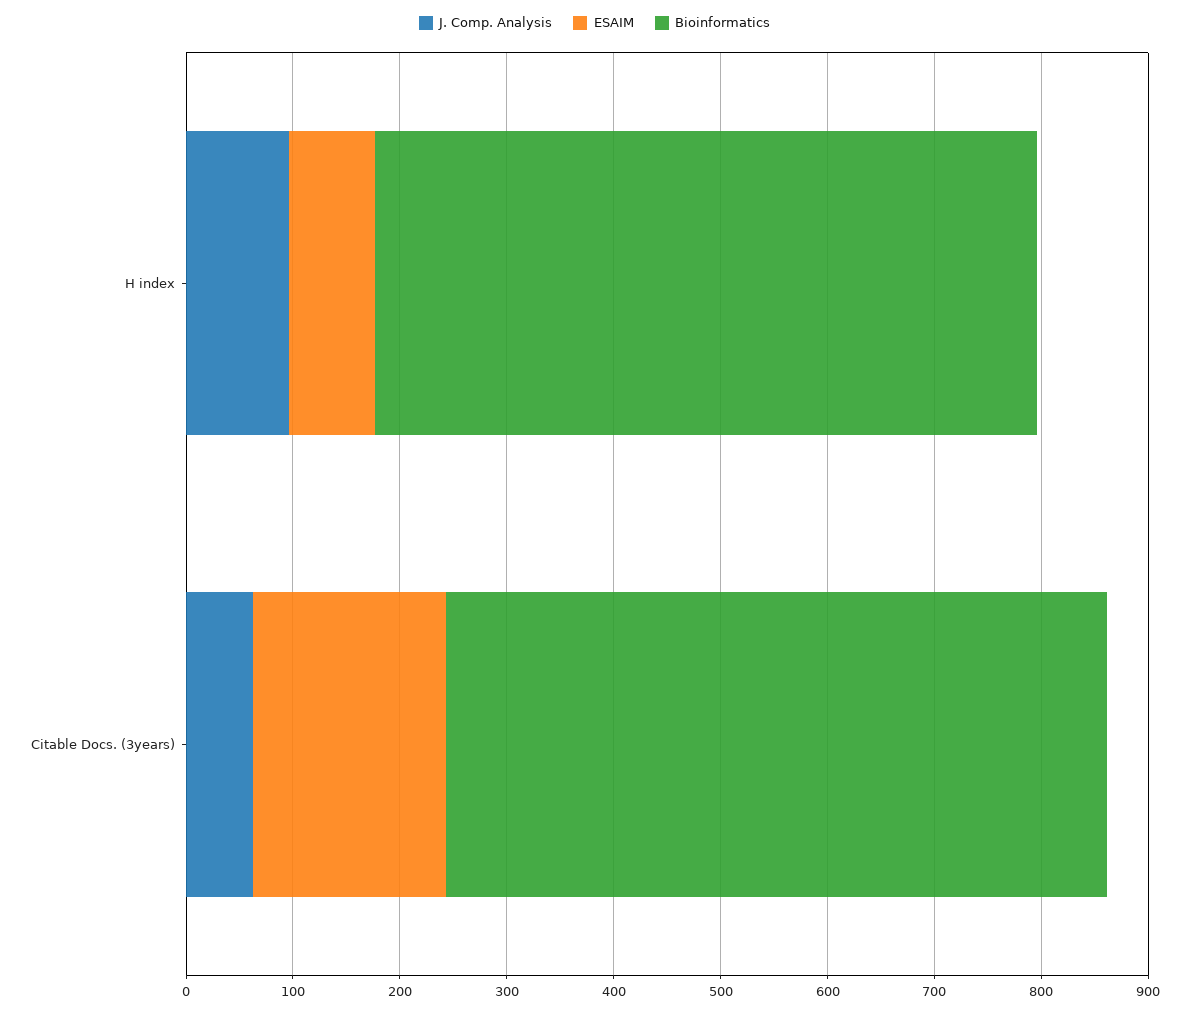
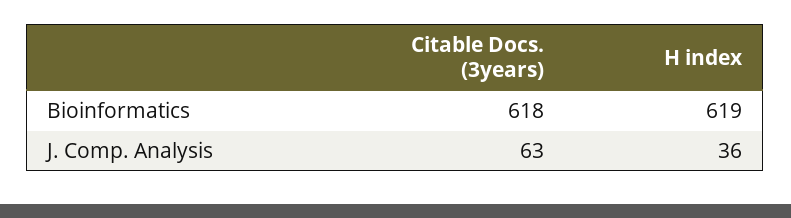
  {
    "J. Comp. Analysis": {
-     "H index": 100,
+     "H index": 36,
      "Citable Docs. (3years)": 63
    },
-   "ESAIM": {
-     "H index": 80,
-     "Citable Docs. (3years)": 180
-   },
    "Bioinformatics": {
      "H index": 619,
      "Citable Docs. (3years)": 618
    }
  }

